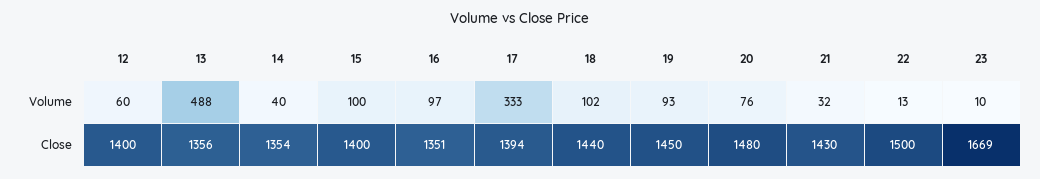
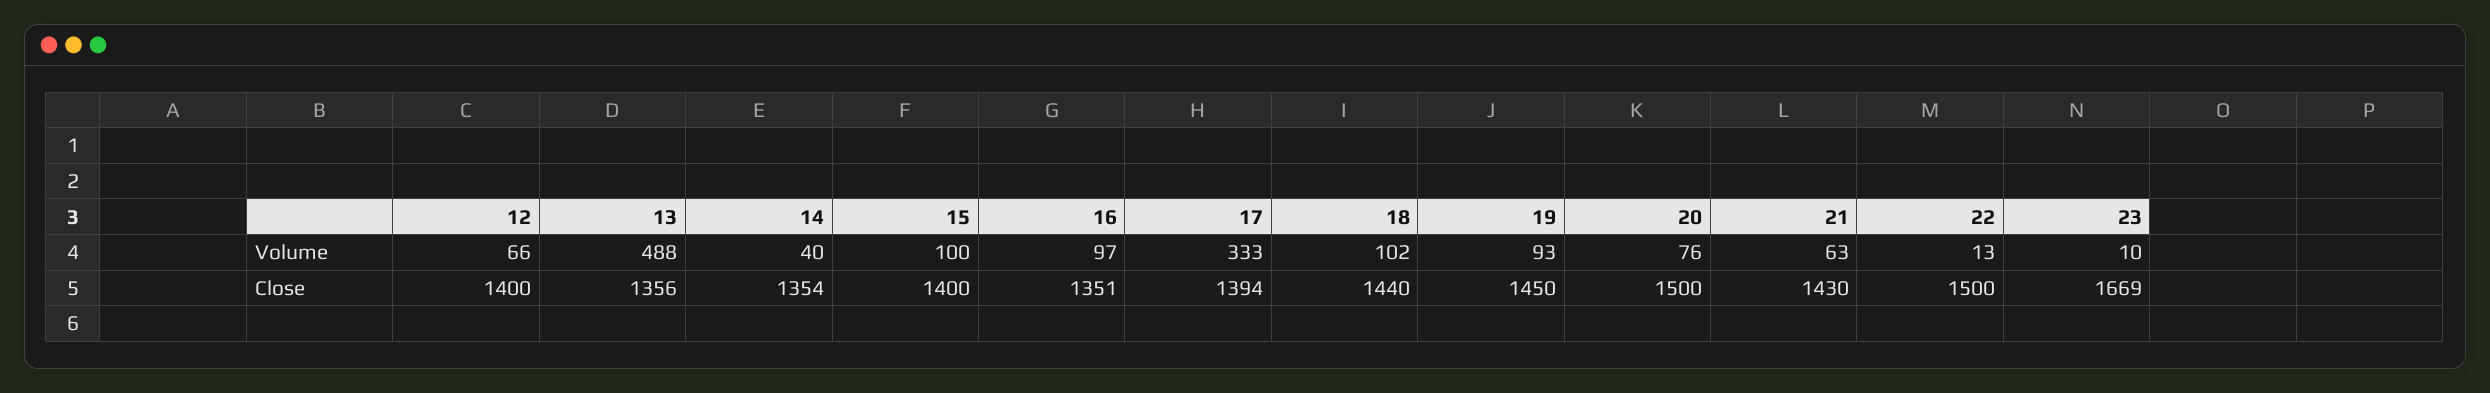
  {
    "12": {
-     "Volume": 60,
+     "Volume": 66,
      "Close": 1400
    },
    "13": {
      "Volume": 488,
      "Close": 1356
    },
    "14": {
      "Volume": 40,
      "Close": 1354
    },
    "15": {
      "Volume": 100,
      "Close": 1400
    },
    "16": {
      "Volume": 97,
      "Close": 1351
    },
    "17": {
      "Volume": 333,
      "Close": 1394
    },
    "18": {
      "Volume": 102,
      "Close": 1440
    },
    "19": {
      "Volume": 93,
      "Close": 1450
    },
    "20": {
      "Volume": 76,
-     "Close": 1480
+     "Close": 1500
    },
    "21": {
-     "Volume": 32,
+     "Volume": 63,
      "Close": 1430
    },
    "22": {
      "Volume": 13,
      "Close": 1500
    },
    "23": {
      "Volume": 10,
      "Close": 1669
    }
  }

